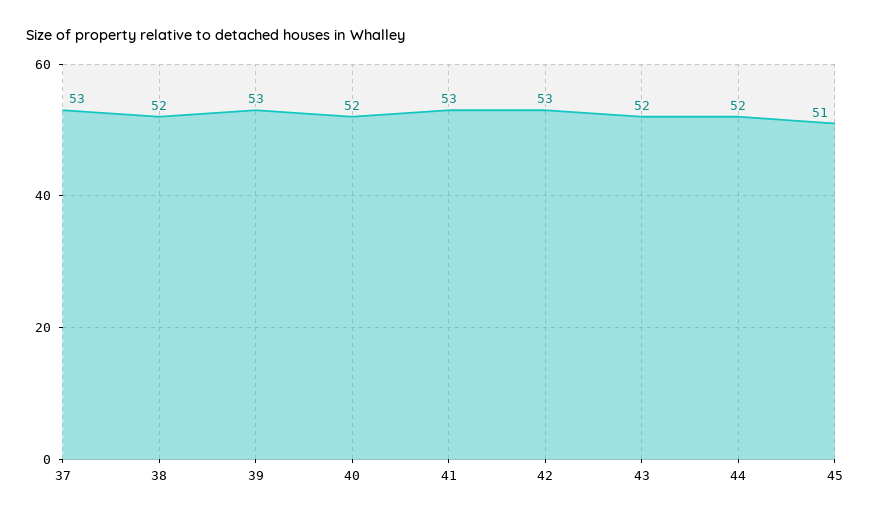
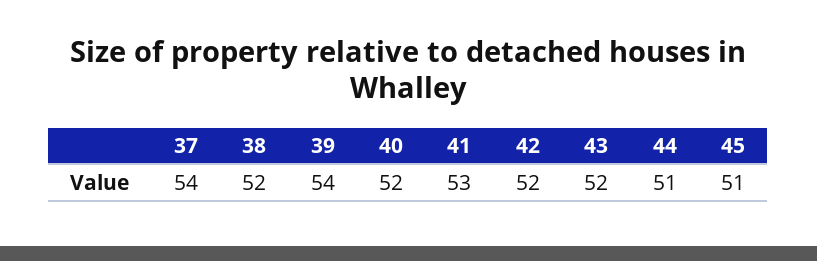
  {
-   "37": 53,
+   "37": 54,
    "38": 52,
-   "39": 53,
+   "39": 54,
    "40": 52,
    "41": 53,
-   "42": 53,
+   "42": 52,
    "43": 52,
-   "44": 52,
+   "44": 51,
    "45": 51
  }

